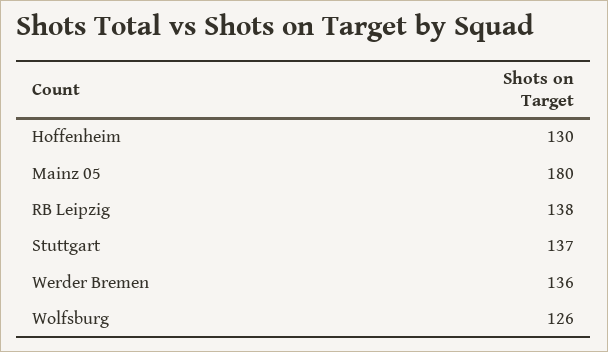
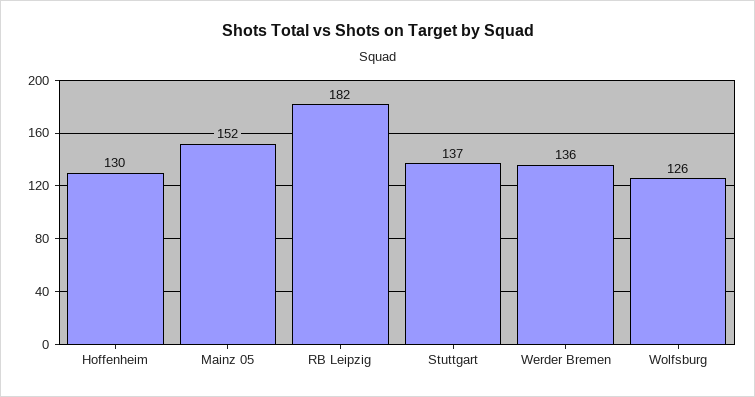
  {
    "Hoffenheim": 130,
-   "Mainz 05": 180,
+   "Mainz 05": 152,
-   "RB Leipzig": 138,
+   "RB Leipzig": 182,
    "Stuttgart": 137,
    "Werder Bremen": 136,
    "Wolfsburg": 126
  }

